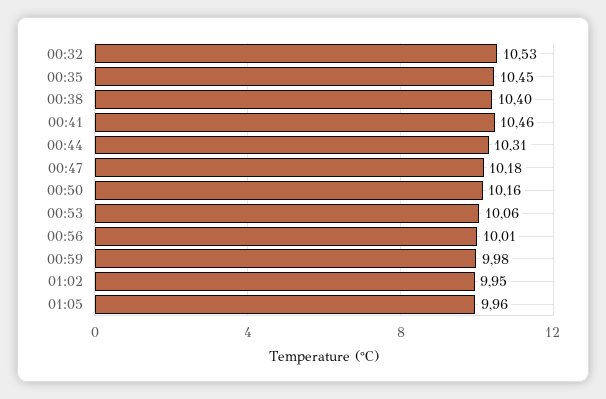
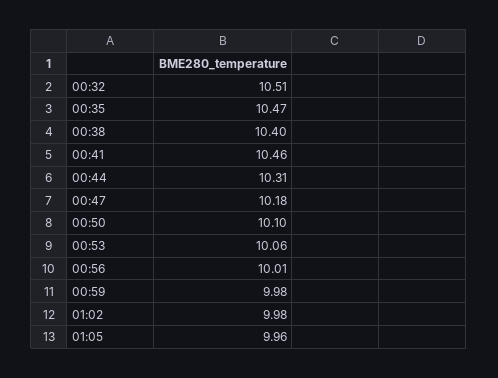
  {
-   "00:32": 10.53,
+   "00:32": 10.51,
-   "00:35": 10.45,
+   "00:35": 10.47,
    "00:38": 10.4,
    "00:41": 10.46,
    "00:44": 10.31,
    "00:47": 10.18,
-   "00:50": 10.16,
+   "00:50": 10.1,
    "00:53": 10.06,
    "00:56": 10.01,
    "00:59": 9.98,
-   "01:02": 9.95,
+   "01:02": 9.98,
    "01:05": 9.96
  }

